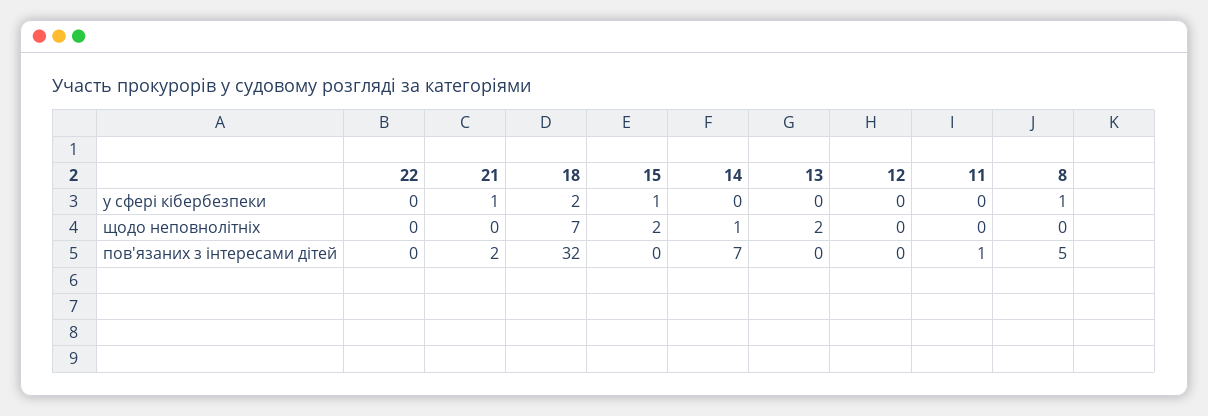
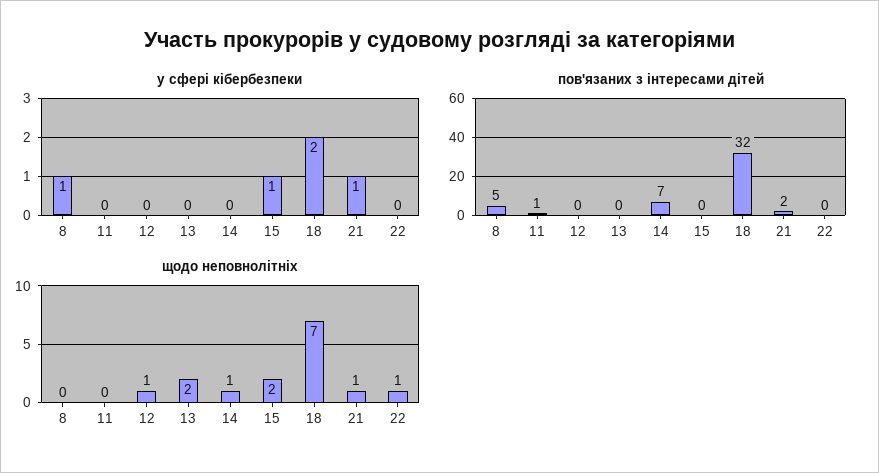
  {
    "у сфері кібербезпеки": {
      "22": 0,
      "21": 1,
      "18": 2,
      "15": 1,
      "14": 0,
      "13": 0,
      "12": 0,
      "11": 0,
      "8": 1
    },
    "щодо неповнолітніх": {
-     "22": 0,
+     "22": 1,
-     "21": 0,
+     "21": 1,
      "18": 7,
      "15": 2,
      "14": 1,
      "13": 2,
-     "12": 0,
+     "12": 1,
      "11": 0,
      "8": 0
    },
    "пов'язаних з інтересами дітей": {
      "22": 0,
      "21": 2,
      "18": 32,
      "15": 0,
      "14": 7,
      "13": 0,
      "12": 0,
      "11": 1,
      "8": 5
    }
  }

